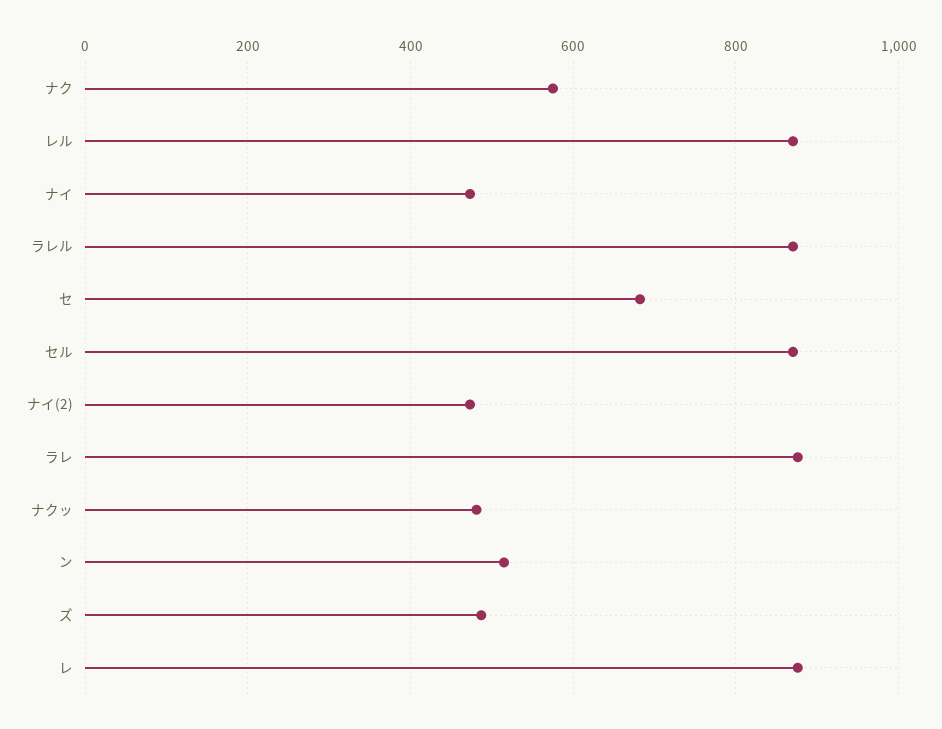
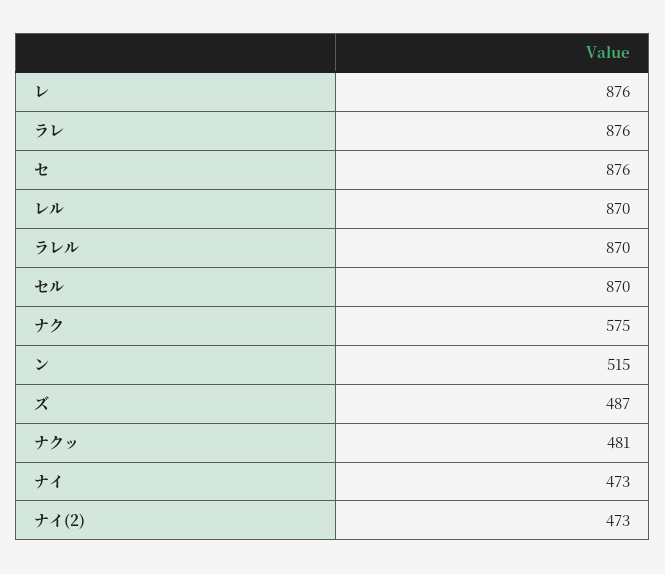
  {
    "ナク": 575,
    "レル": 870,
    "ナイ": 473,
    "ラレル": 870,
-   "セ": 680,
+   "セ": 876,
    "セル": 870,
    "ナイ(2)": 473,
    "ラレ": 876,
    "ナクッ": 481,
    "ン": 515,
    "ズ": 487,
    "レ": 876
  }

